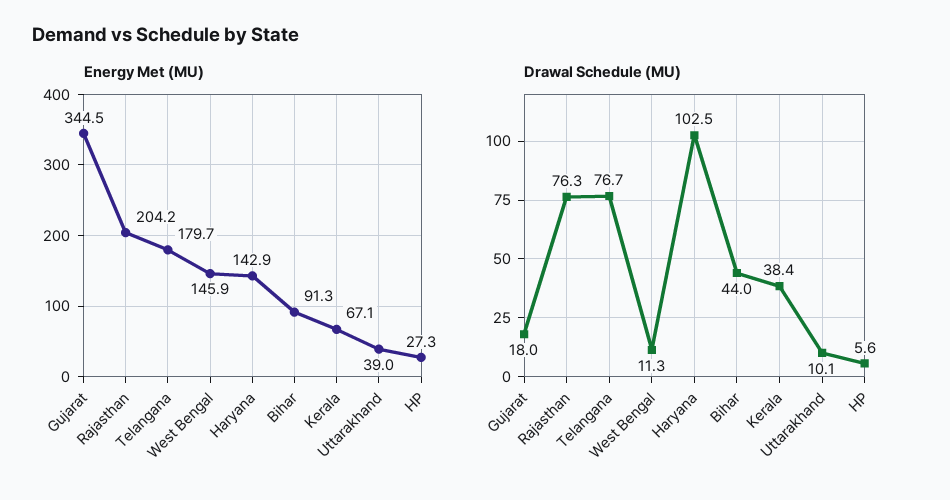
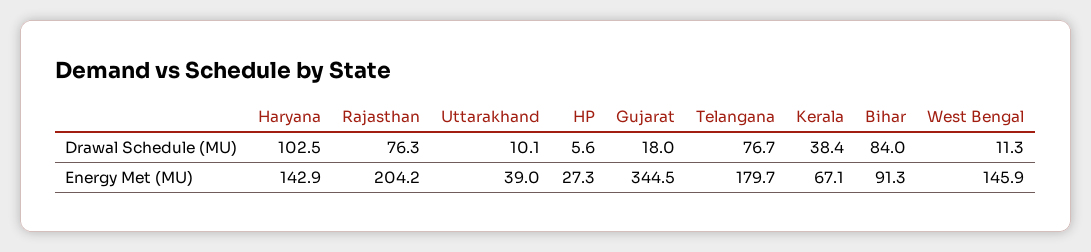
  {
    "Energy Met (MU)": {
      "Gujarat": 344.5,
      "Rajasthan": 204.2,
      "Telangana": 179.7,
      "West Bengal": 145.9,
      "Haryana": 142.9,
      "Bihar": 91.3,
      "Kerala": 67.1,
      "Uttarakhand": 39,
      "HP": 27.3
    },
    "Drawal Schedule (MU)": {
      "Gujarat": 18,
      "Rajasthan": 76.3,
      "Telangana": 76.7,
      "West Bengal": 11.3,
      "Haryana": 102.5,
-     "Bihar": 44,
+     "Bihar": 84,
      "Kerala": 38.4,
      "Uttarakhand": 10.1,
      "HP": 5.6
    }
  }

